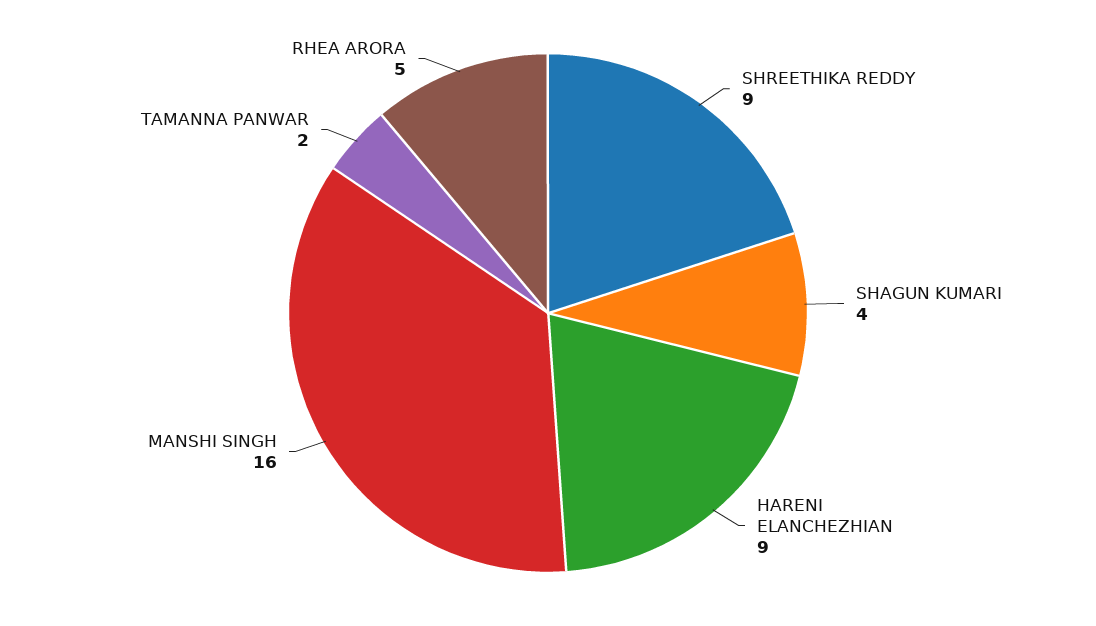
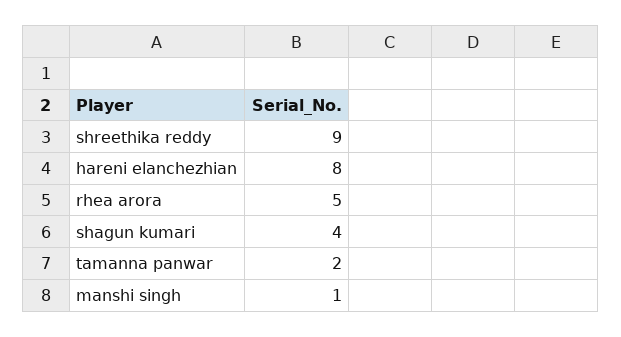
  {
    "SHREETHIKA REDDY": 9,
    "SHAGUN KUMARI": 4,
-   "HARENI ELANCHEZHIAN": 9,
+   "HARENI ELANCHEZHIAN": 8,
-   "MANSHI SINGH": 16,
+   "MANSHI SINGH": 1,
    "TAMANNA PANWAR": 2,
    "RHEA ARORA": 5
  }

